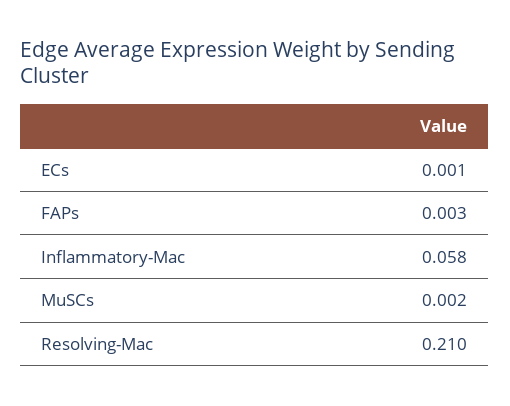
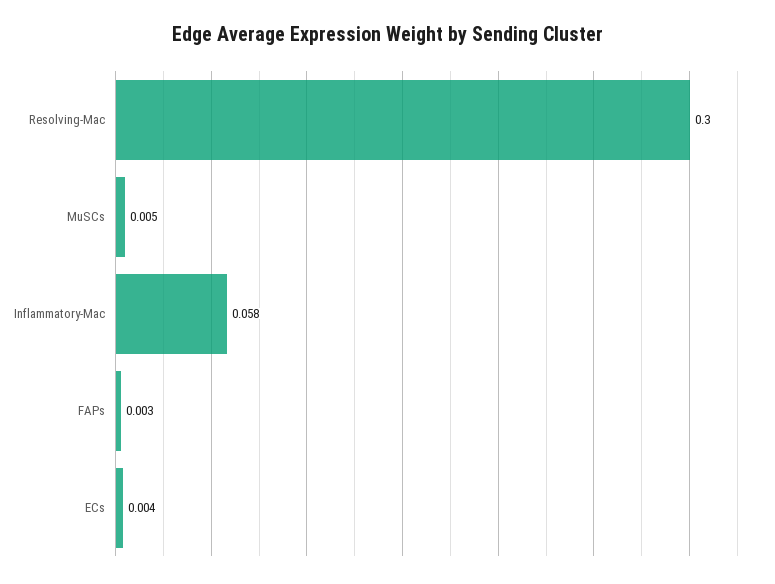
  {
-   "ECs": 0.001,
+   "ECs": 0.004,
    "FAPs": 0.003,
    "Inflammatory-Mac": 0.058,
-   "MuSCs": 0.002,
+   "MuSCs": 0.005,
-   "Resolving-Mac": 0.21
+   "Resolving-Mac": 0.3
  }

